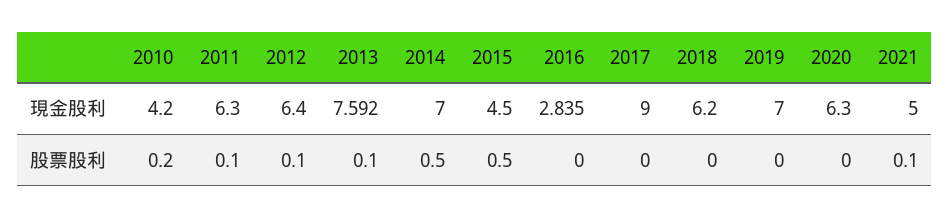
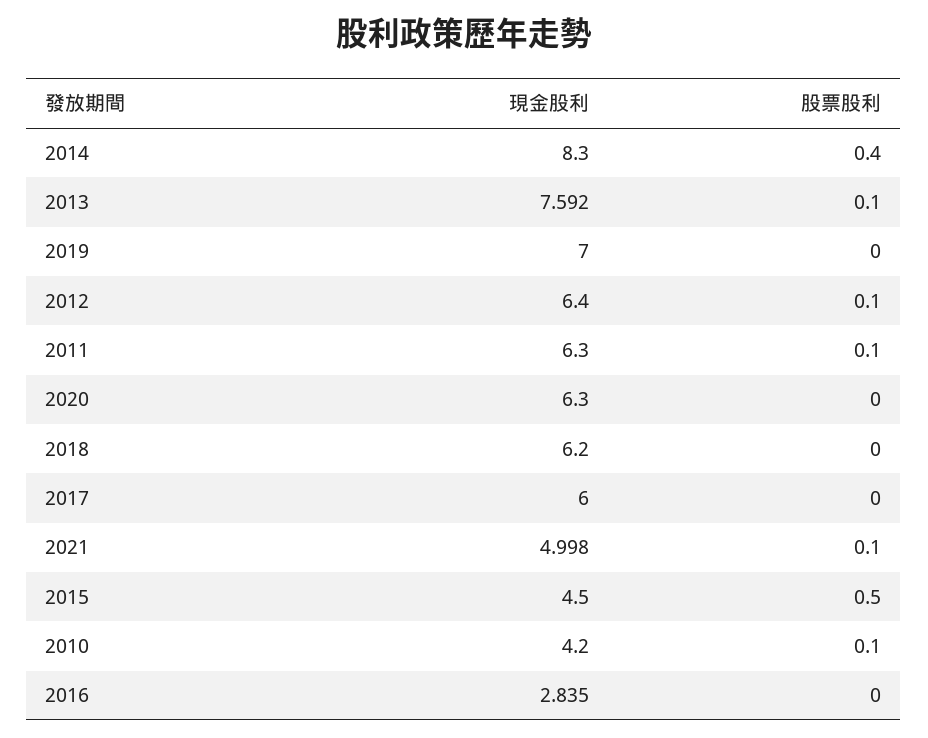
  {
    "2010": {
      "現金股利": 4.2,
-     "股票股利": 0.2
+     "股票股利": 0.1
    },
    "2011": {
      "現金股利": 6.3,
      "股票股利": 0.1
    },
    "2012": {
      "現金股利": 6.4,
      "股票股利": 0.1
    },
    "2013": {
      "現金股利": 7.592,
      "股票股利": 0.1
    },
    "2014": {
-     "現金股利": 7,
+     "現金股利": 8.3,
-     "股票股利": 0.5
+     "股票股利": 0.4
    },
    "2015": {
      "現金股利": 4.5,
      "股票股利": 0.5
    },
    "2016": {
      "現金股利": 2.835,
      "股票股利": 0
    },
    "2017": {
-     "現金股利": 9,
+     "現金股利": 6,
      "股票股利": 0
    },
    "2018": {
      "現金股利": 6.2,
      "股票股利": 0
    },
    "2019": {
      "現金股利": 7,
      "股票股利": 0
    },
    "2020": {
      "現金股利": 6.3,
      "股票股利": 0
    },
    "2021": {
-     "現金股利": 5,
+     "現金股利": 4.998,
      "股票股利": 0.1
    }
  }

